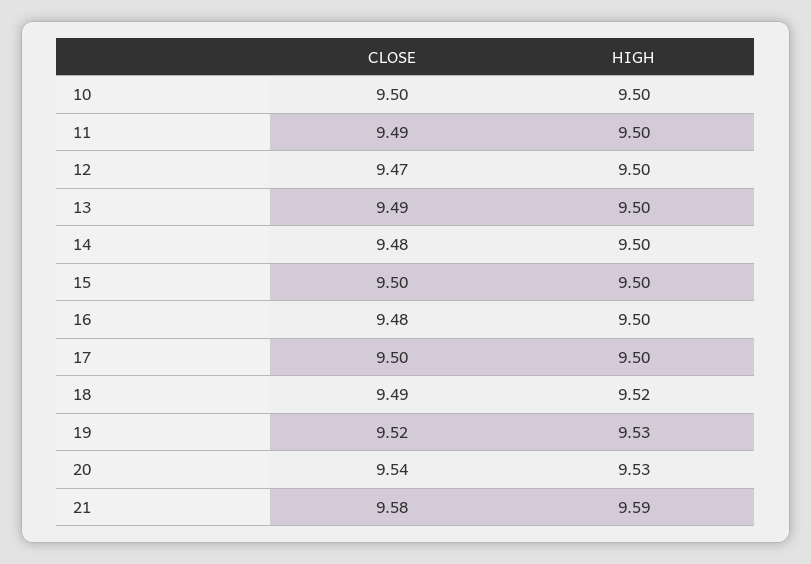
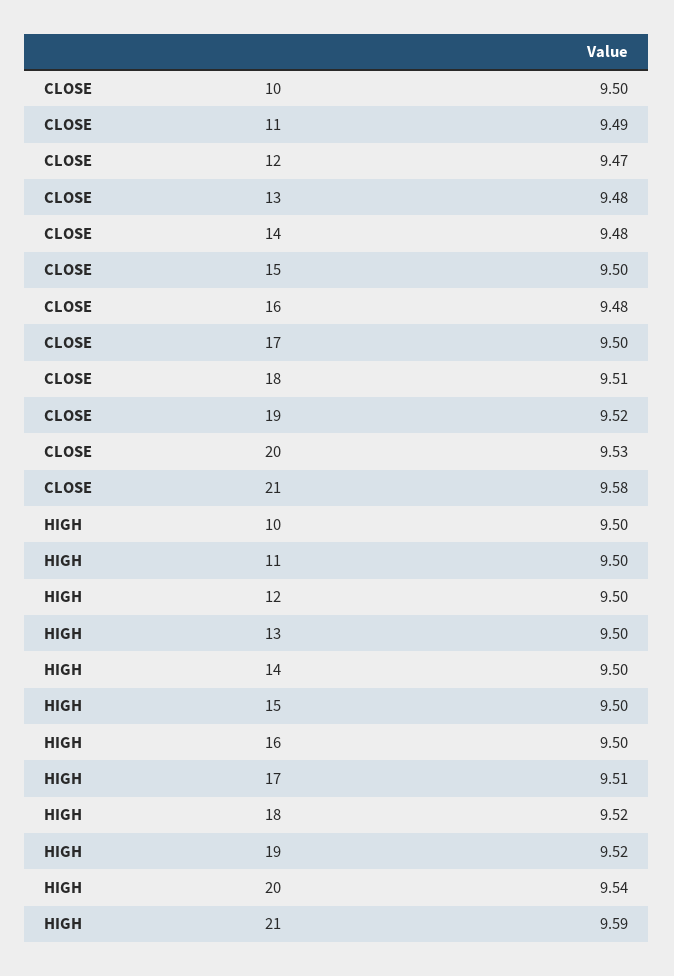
  {
    "CLOSE": {
      "10": 9.5,
      "11": 9.49,
      "12": 9.47,
-     "13": 9.49,
+     "13": 9.48,
      "14": 9.48,
      "15": 9.5,
      "16": 9.48,
      "17": 9.5,
-     "18": 9.49,
+     "18": 9.51,
      "19": 9.52,
-     "20": 9.54,
+     "20": 9.53,
      "21": 9.58
    },
    "HIGH": {
      "10": 9.5,
      "11": 9.5,
      "12": 9.5,
      "13": 9.5,
      "14": 9.5,
      "15": 9.5,
      "16": 9.5,
-     "17": 9.5,
+     "17": 9.51,
      "18": 9.52,
-     "19": 9.53,
+     "19": 9.52,
-     "20": 9.53,
+     "20": 9.54,
      "21": 9.59
    }
  }

